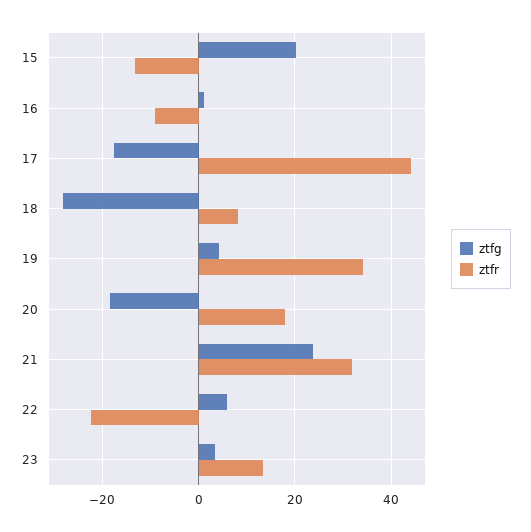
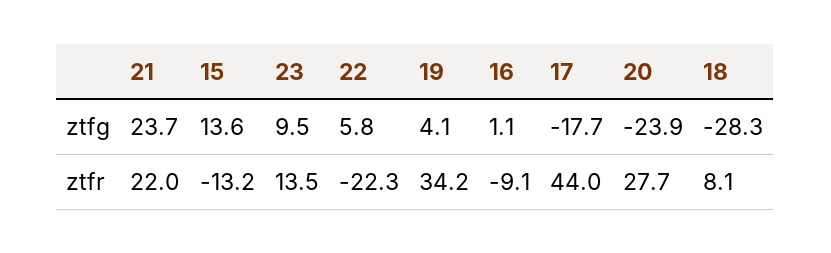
  {
    "ztfg": {
-     "15": 20,
+     "15": 13.6,
      "16": 1.1,
      "17": -17.7,
      "18": -28.3,
      "19": 4.1,
-     "20": -18,
+     "20": -23.9,
      "21": 23.7,
      "22": 5.8,
-     "23": 4
+     "23": 9.5
    },
    "ztfr": {
      "15": -13.2,
      "16": -9.1,
      "17": 44,
      "18": 8.1,
      "19": 34.2,
-     "20": 18,
+     "20": 27.7,
-     "21": 32,
+     "21": 22,
      "22": -22.3,
      "23": 13.5
    }
  }

